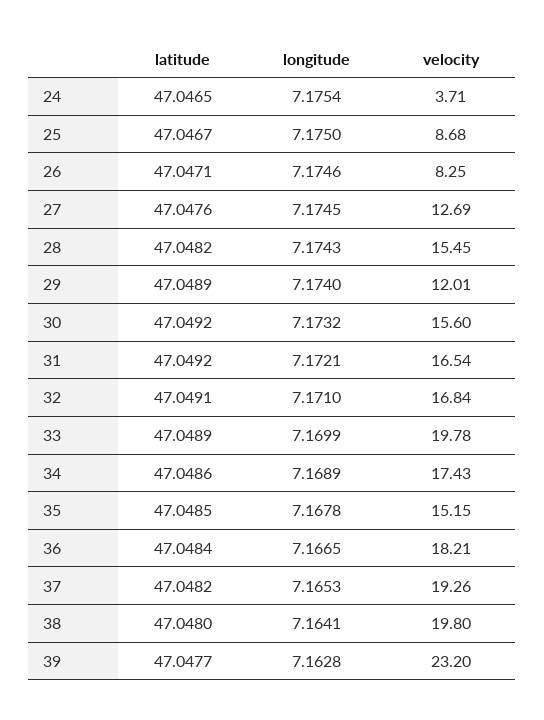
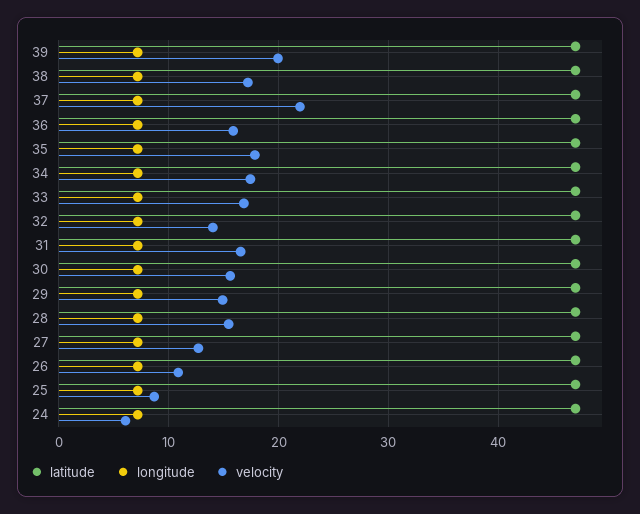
  {
    "latitude": {
      "24": 47.0465,
      "25": 47.0467,
      "26": 47.0471,
      "27": 47.0476,
      "28": 47.0482,
      "29": 47.0489,
      "30": 47.0492,
      "31": 47.0492,
      "32": 47.0491,
      "33": 47.0489,
      "34": 47.0486,
      "35": 47.0485,
      "36": 47.0484,
      "37": 47.0482,
      "38": 47.048,
      "39": 47.0477
    },
    "longitude": {
      "24": 7.1754,
      "25": 7.175,
      "26": 7.1746,
      "27": 7.1745,
      "28": 7.1743,
      "29": 7.174,
      "30": 7.1732,
      "31": 7.1721,
      "32": 7.171,
      "33": 7.1699,
      "34": 7.1689,
      "35": 7.1678,
      "36": 7.1665,
      "37": 7.1653,
      "38": 7.1641,
      "39": 7.1628
    },
    "velocity": {
-     "24": 3.71,
+     "24": 6,
      "25": 8.68,
-     "26": 8.25,
+     "26": 11,
      "27": 12.69,
      "28": 15.45,
-     "29": 12.01,
+     "29": 15,
      "30": 15.6,
      "31": 16.54,
-     "32": 16.84,
+     "32": 14,
-     "33": 19.78,
+     "33": 17,
      "34": 17.43,
-     "35": 15.15,
+     "35": 18,
-     "36": 18.21,
+     "36": 16,
-     "37": 19.26,
+     "37": 22,
-     "38": 19.8,
+     "38": 17,
-     "39": 23.2
+     "39": 20
    }
  }

